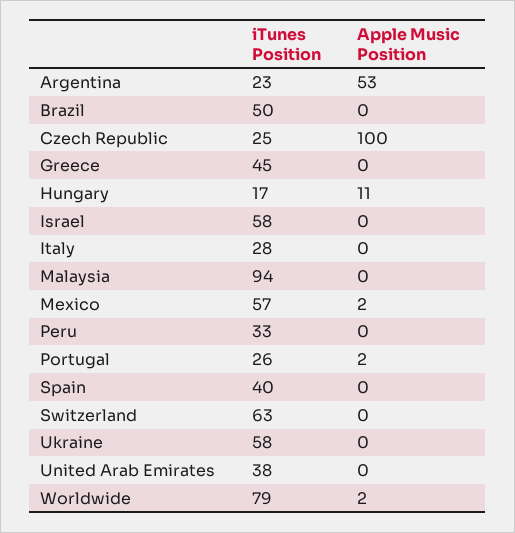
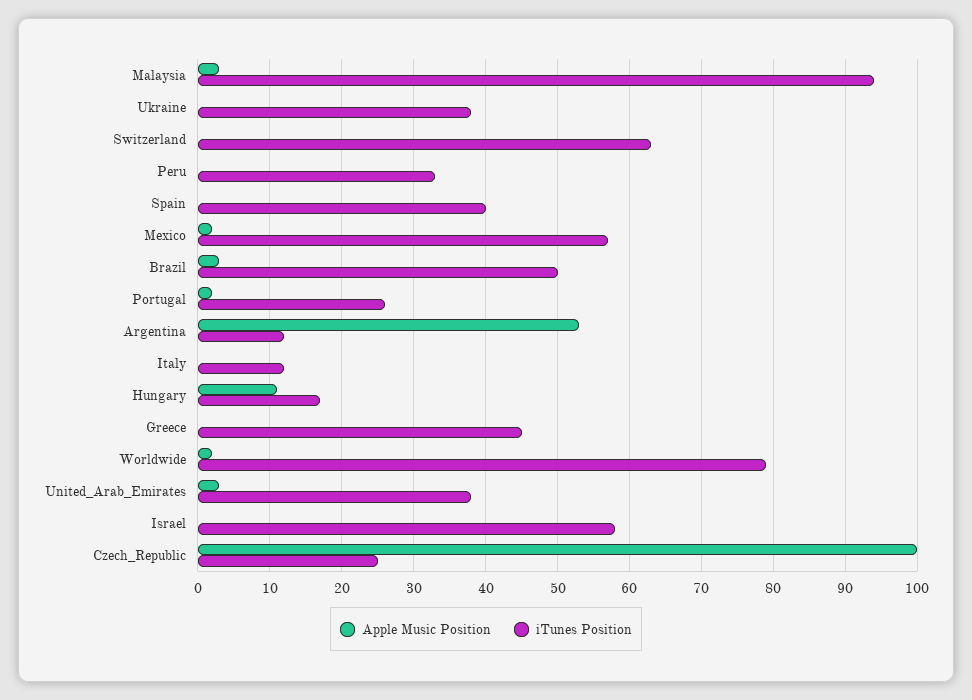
  {
    "iTunes Position": {
-     "Argentina": 23,
+     "Argentina": 12,
      "Brazil": 50,
      "Czech Republic": 25,
      "Greece": 45,
      "Hungary": 17,
      "Israel": 58,
-     "Italy": 28,
+     "Italy": 12,
      "Malaysia": 94,
      "Mexico": 57,
      "Peru": 33,
      "Portugal": 26,
      "Spain": 40,
      "Switzerland": 63,
-     "Ukraine": 58,
+     "Ukraine": 38,
      "United Arab Emirates": 38,
      "Worldwide": 79
    },
    "Apple Music Position": {
      "Argentina": 53,
-     "Brazil": 0,
+     "Brazil": 3,
      "Czech Republic": 100,
      "Greece": 0,
      "Hungary": 11,
      "Israel": 0,
      "Italy": 0,
-     "Malaysia": 0,
+     "Malaysia": 3,
      "Mexico": 2,
      "Peru": 0,
      "Portugal": 2,
      "Spain": 0,
      "Switzerland": 0,
      "Ukraine": 0,
-     "United Arab Emirates": 0,
+     "United Arab Emirates": 3,
      "Worldwide": 2
    }
  }

